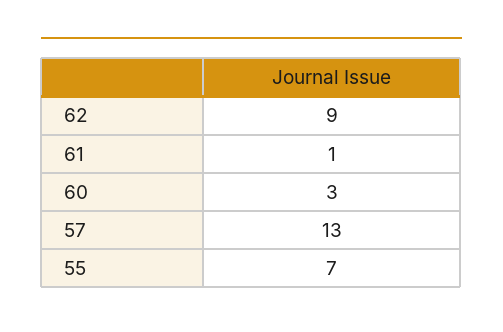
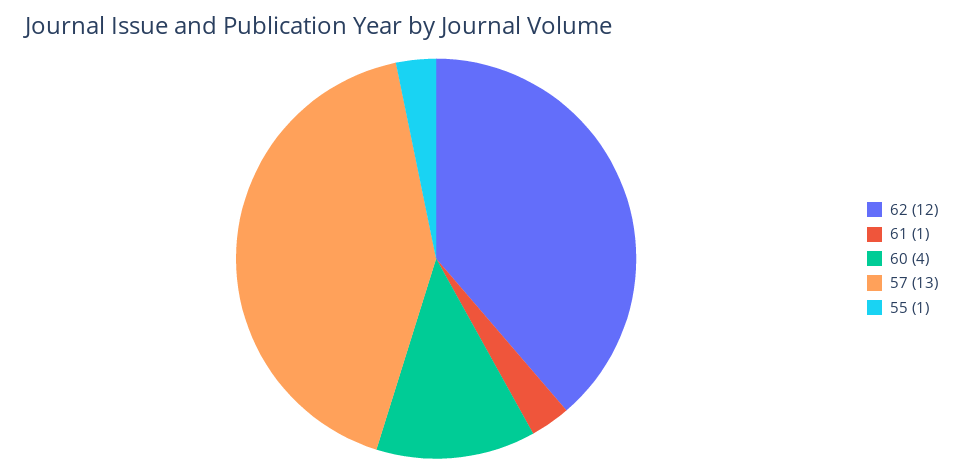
  {
-   "62": 9,
+   "62": 12,
    "61": 1,
-   "60": 3,
+   "60": 4,
    "57": 13,
-   "55": 7
+   "55": 1
  }

